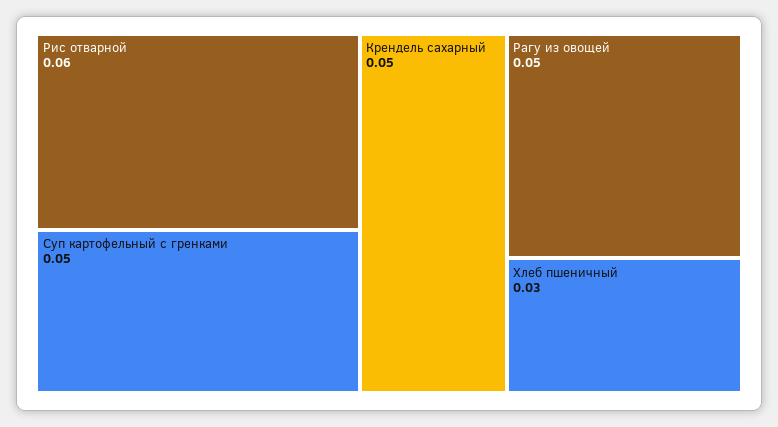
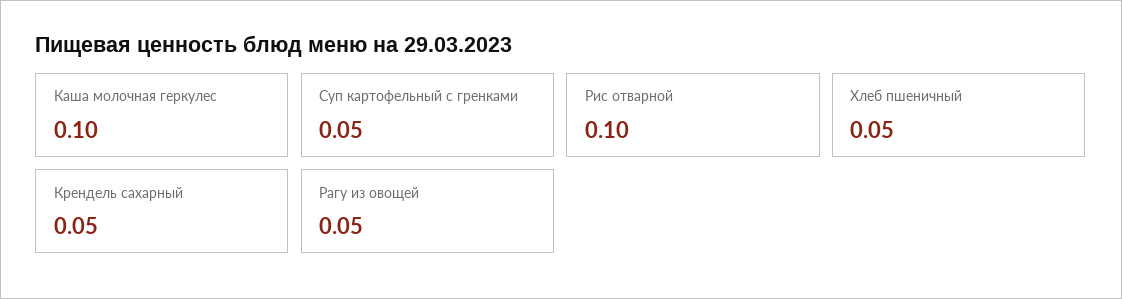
  {
-   "Рис отварной": 0.06,
+   "Рис отварной": 0.1,
    "Суп картофельный с гренками": 0.05,
    "Крендель сахарный": 0.05,
    "Рагу из овощей": 0.05,
-   "Хлеб пшеничный": 0.03
+   "Хлеб пшеничный": 0.05,
+   "Каша молочная геркулес": 0.1
  }

